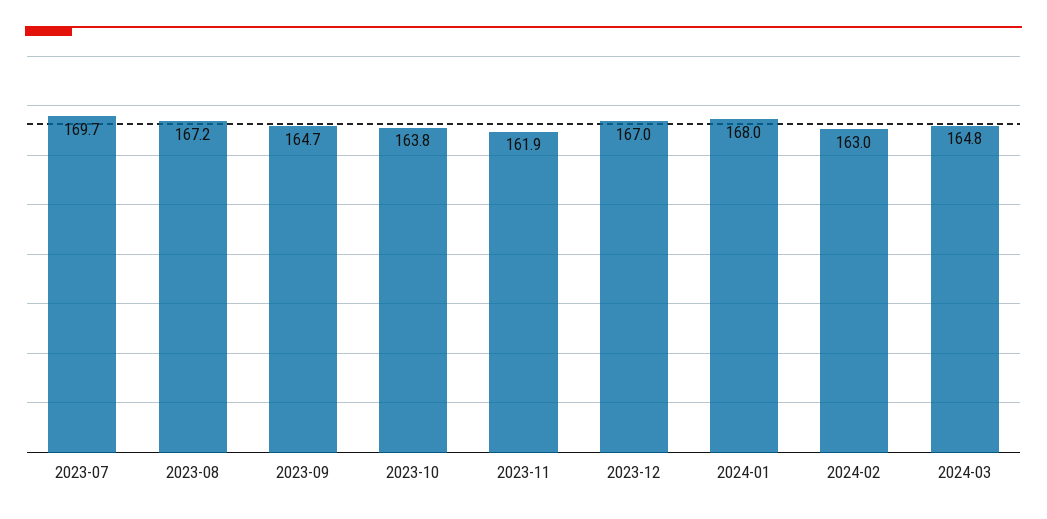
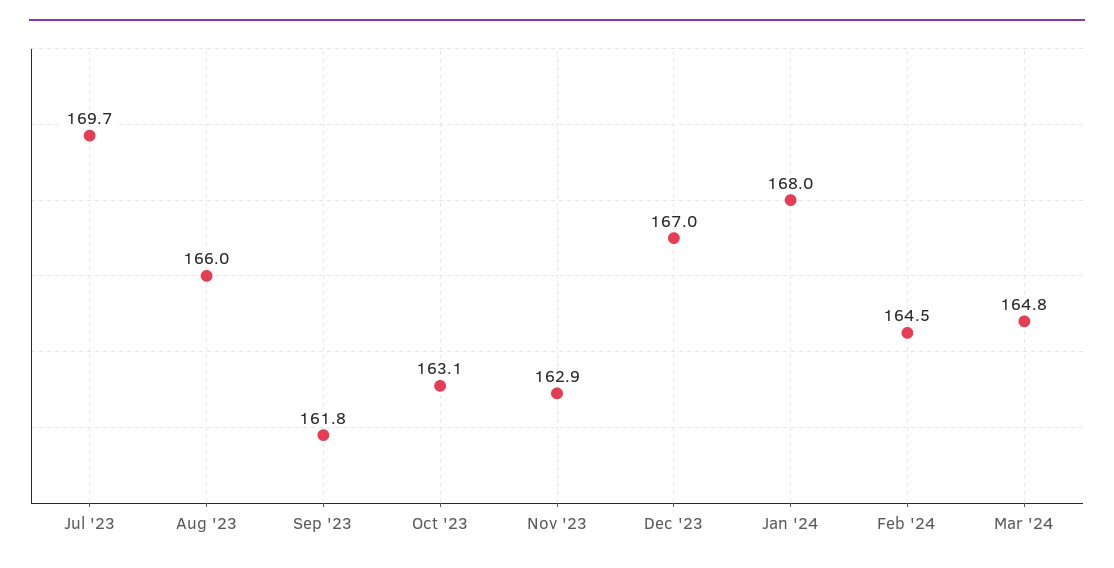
  {
    "2023-07": 169.7,
-   "2023-08": 167.2,
+   "2023-08": 166,
-   "2023-09": 164.7,
+   "2023-09": 161.8,
-   "2023-10": 163.8,
+   "2023-10": 163.1,
-   "2023-11": 161.9,
+   "2023-11": 162.9,
    "2023-12": 167,
    "2024-01": 168,
-   "2024-02": 163,
+   "2024-02": 164.5,
    "2024-03": 164.8
  }

